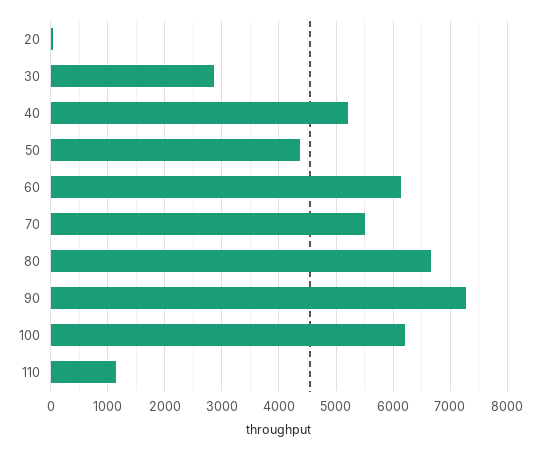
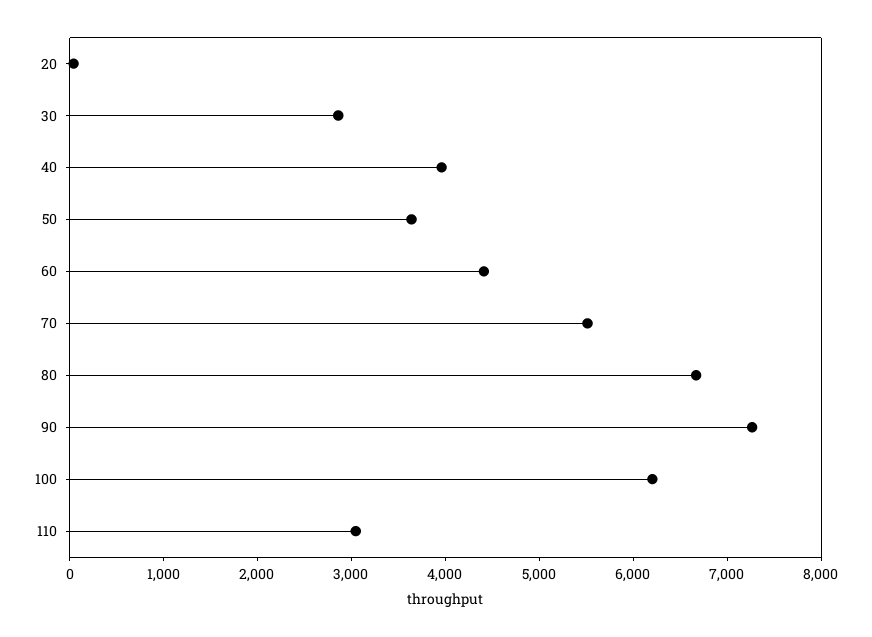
  {
    "20": 0,
    "30": 2800,
-   "40": 5200,
+   "40": 4000,
-   "50": 4400,
+   "50": 3600,
-   "60": 6200,
+   "60": 4400,
    "70": 5600,
    "80": 6600,
    "90": 7200,
    "100": 6200,
-   "110": 1200
+   "110": 3000
  }

